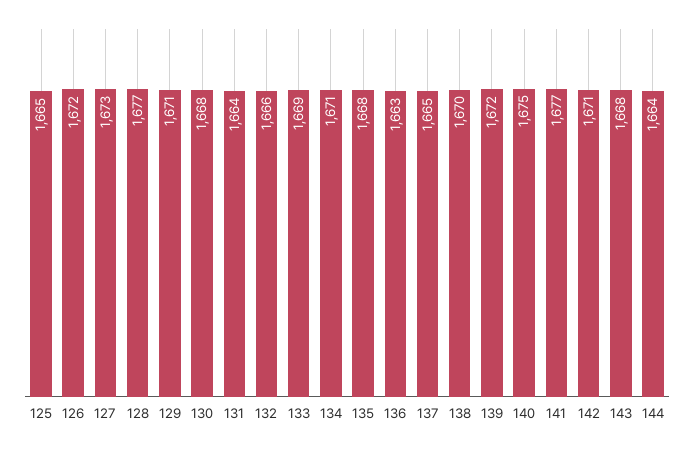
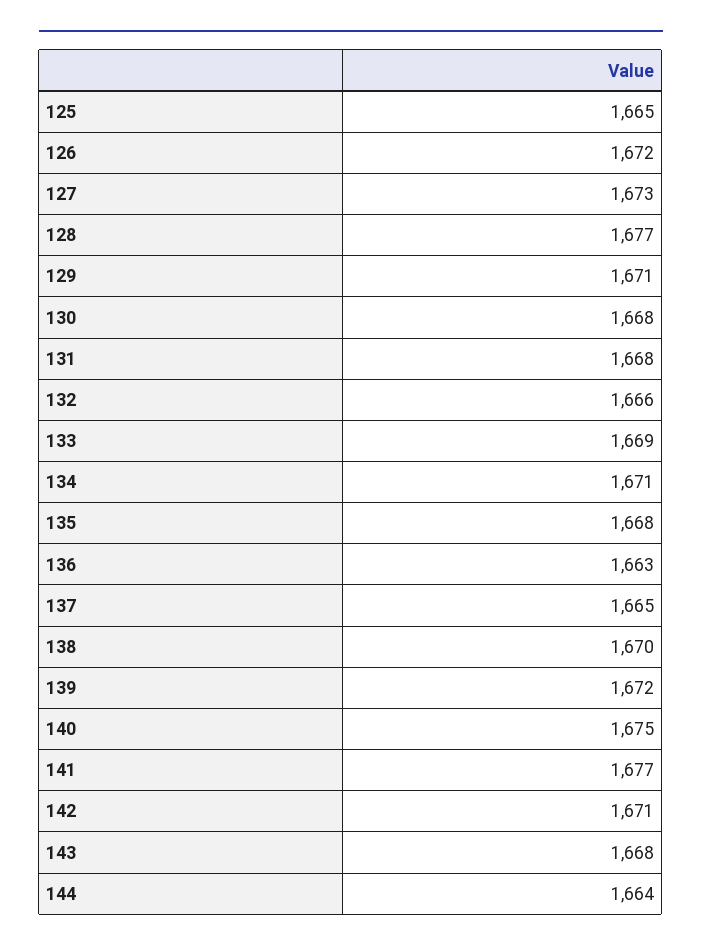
  {
    "125": 1665,
    "126": 1672,
    "127": 1673,
    "128": 1677,
    "129": 1671,
    "130": 1668,
-   "131": 1664,
+   "131": 1668,
    "132": 1666,
    "133": 1669,
    "134": 1671,
    "135": 1668,
    "136": 1663,
    "137": 1665,
    "138": 1670,
    "139": 1672,
    "140": 1675,
    "141": 1677,
    "142": 1671,
    "143": 1668,
    "144": 1664
  }

